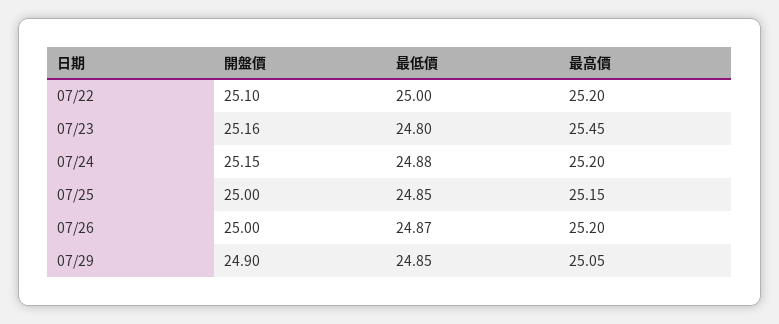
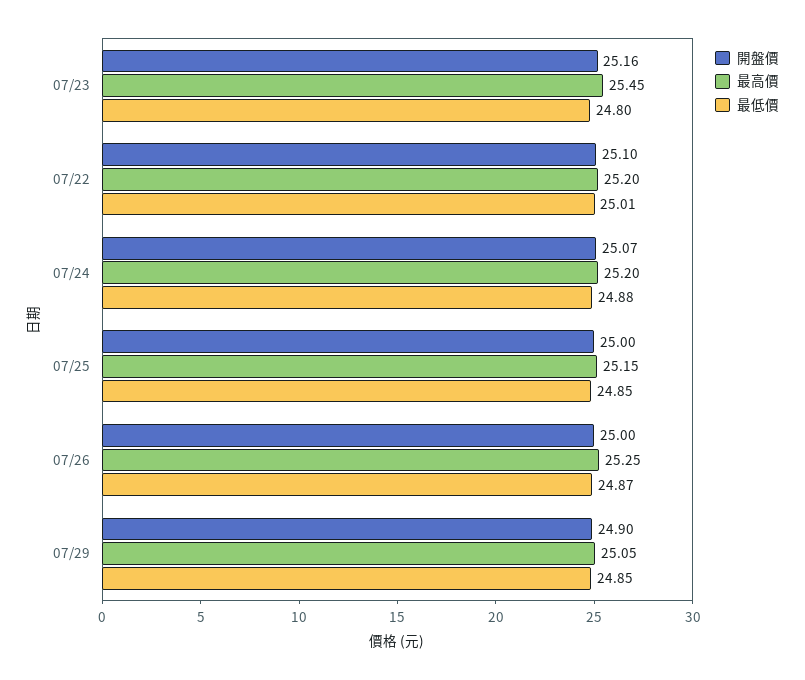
  {
    "開盤價": {
      "07/22": 25.1,
      "07/23": 25.16,
-     "07/24": 25.15,
+     "07/24": 25.07,
      "07/25": 25,
      "07/26": 25,
      "07/29": 24.9
    },
    "最低價": {
-     "07/22": 25,
+     "07/22": 25.01,
      "07/23": 24.8,
      "07/24": 24.88,
      "07/25": 24.85,
      "07/26": 24.87,
      "07/29": 24.85
    },
    "最高價": {
      "07/22": 25.2,
      "07/23": 25.45,
      "07/24": 25.2,
      "07/25": 25.15,
-     "07/26": 25.2,
+     "07/26": 25.25,
      "07/29": 25.05
    }
  }

